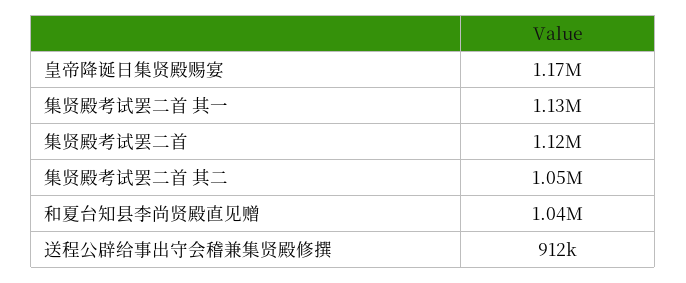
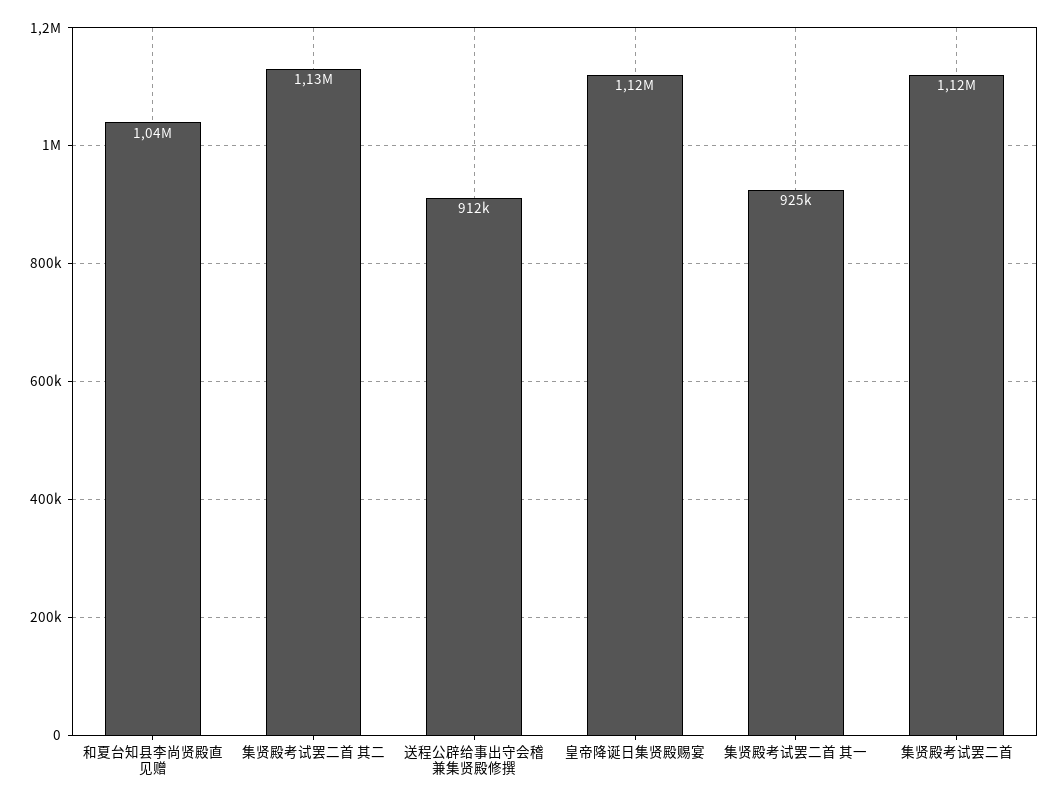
  {
-   "皇帝降诞日集贤殿赐宴": 1170000,
+   "皇帝降诞日集贤殿赐宴": 1120000,
-   "集贤殿考试罢二首 其一": 1130000,
+   "集贤殿考试罢二首 其一": 925000,
    "集贤殿考试罢二首": 1120000,
-   "集贤殿考试罢二首 其二": 1050000,
+   "集贤殿考试罢二首 其二": 1130000,
    "和夏台知县李尚贤殿直见赠": 1040000,
    "送程公辟给事出守会稽兼集贤殿修撰": 912000
  }

